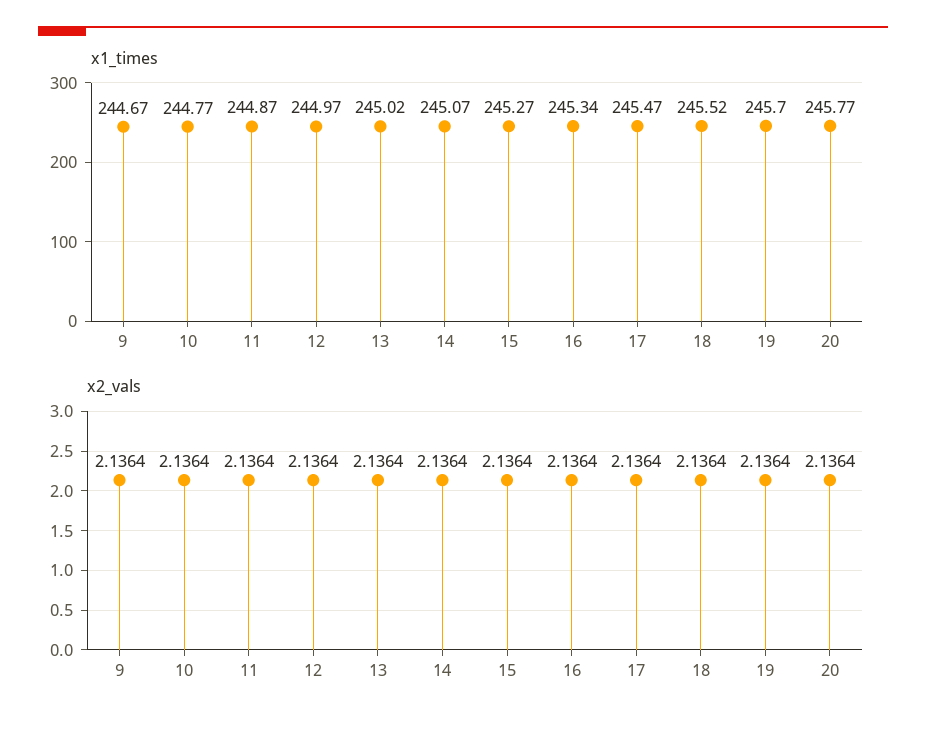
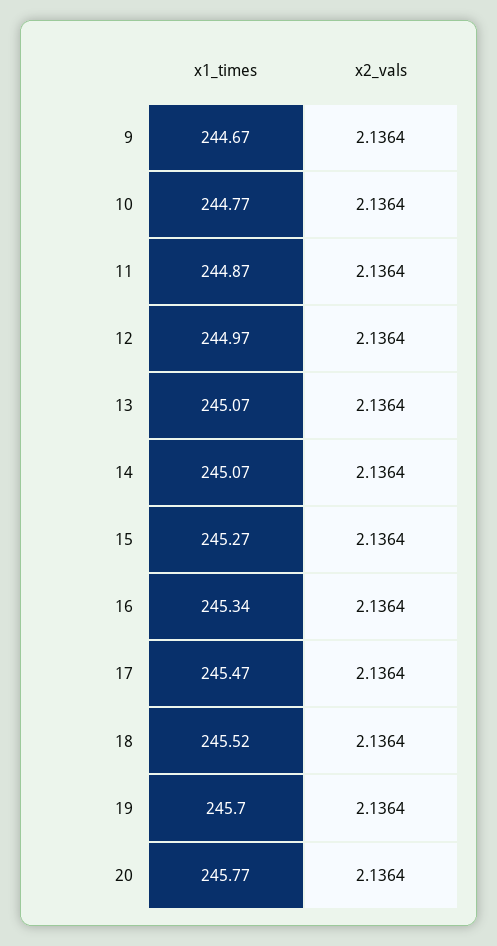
  {
    "x1_times": {
      "9": 244.67,
      "10": 244.77,
      "11": 244.87,
      "12": 244.97,
-     "13": 245.02,
+     "13": 245.07,
      "14": 245.07,
      "15": 245.27,
      "16": 245.34,
      "17": 245.47,
      "18": 245.52,
      "19": 245.7,
      "20": 245.77
    },
    "x2_vals": {
      "9": 2.1364,
      "10": 2.1364,
      "11": 2.1364,
      "12": 2.1364,
      "13": 2.1364,
      "14": 2.1364,
      "15": 2.1364,
      "16": 2.1364,
      "17": 2.1364,
      "18": 2.1364,
      "19": 2.1364,
      "20": 2.1364
    }
  }

